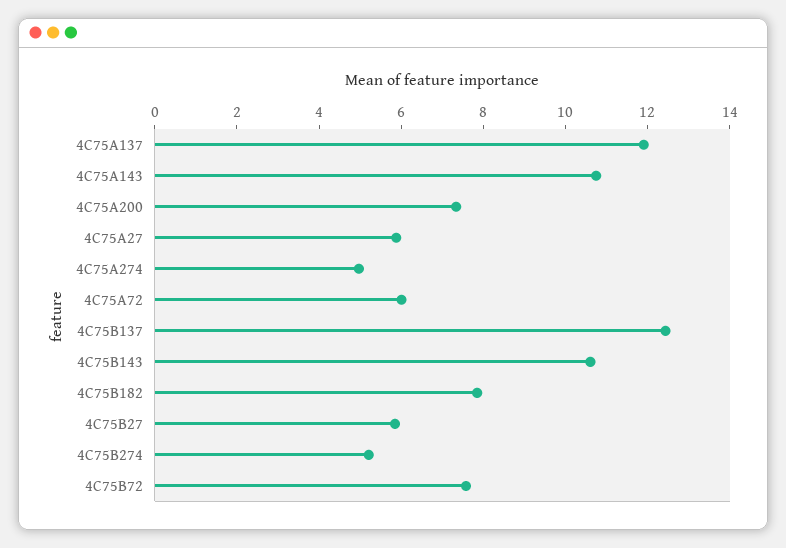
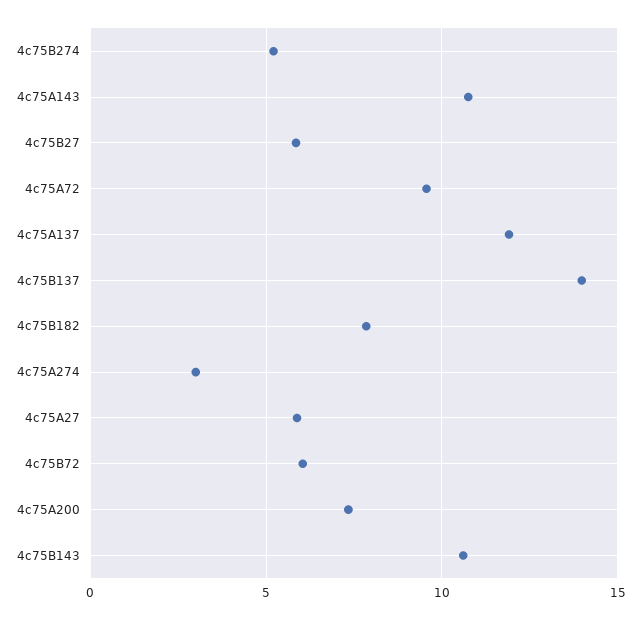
  {
    "4C75A137": 12,
    "4C75A143": 11,
    "4C75A200": 7.5,
    "4C75A27": 6,
-   "4C75A274": 5,
+   "4C75A274": 3,
-   "4C75A72": 6,
+   "4C75A72": 9.5,
-   "4C75B137": 12.5,
+   "4C75B137": 14,
    "4C75B143": 10.5,
    "4C75B182": 8,
    "4C75B27": 6,
    "4C75B274": 5,
-   "4C75B72": 7.5
+   "4C75B72": 6
  }

